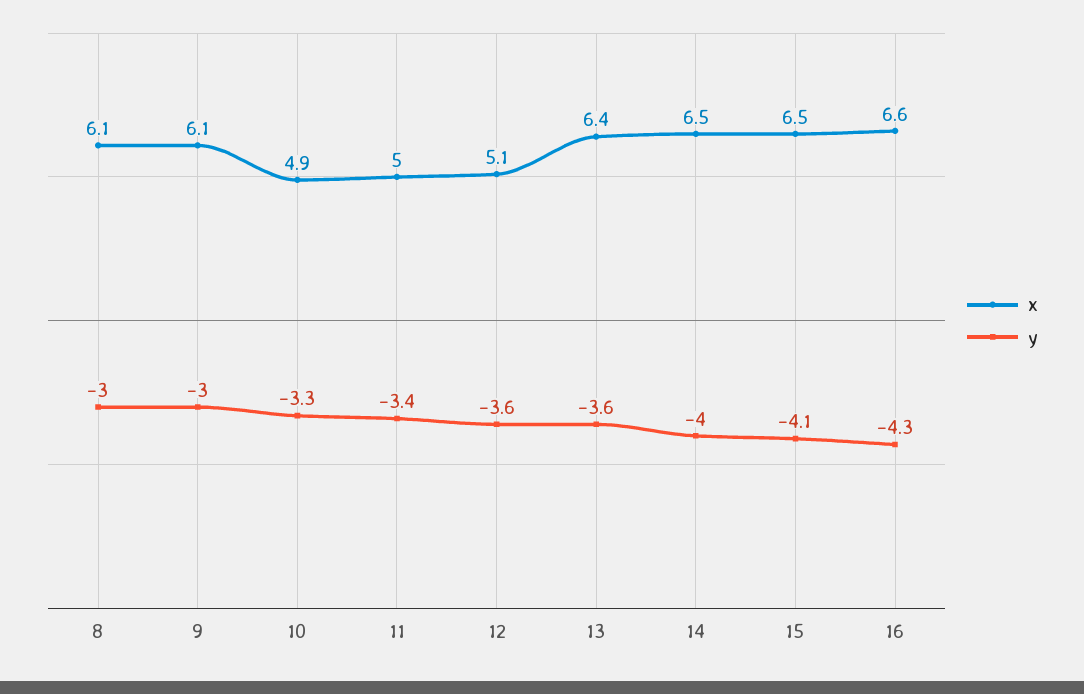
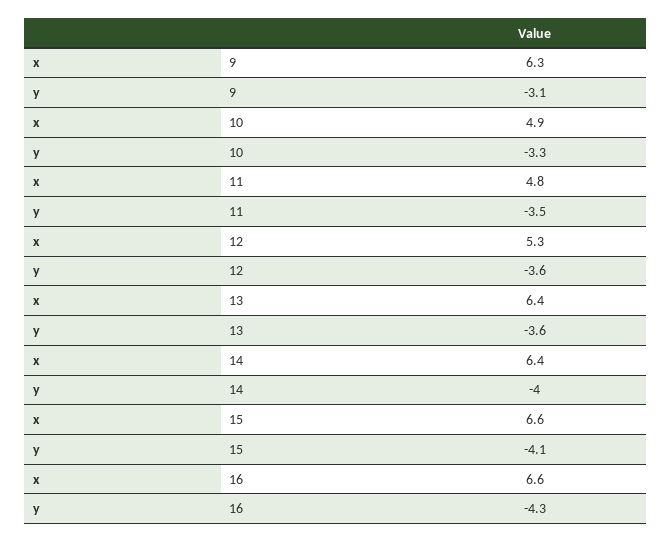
  {
    "x": {
-     "8": 6.1,
-     "9": 6.1,
+     "9": 6.3,
      "10": 4.9,
-     "11": 5,
+     "11": 4.8,
-     "12": 5.1,
+     "12": 5.3,
      "13": 6.4,
-     "14": 6.5,
+     "14": 6.4,
-     "15": 6.5,
+     "15": 6.6,
      "16": 6.6
    },
    "y": {
-     "8": -3,
-     "9": -3,
+     "9": -3.1,
      "10": -3.3,
-     "11": -3.4,
+     "11": -3.5,
      "12": -3.6,
      "13": -3.6,
      "14": -4,
      "15": -4.1,
      "16": -4.3
    }
  }

